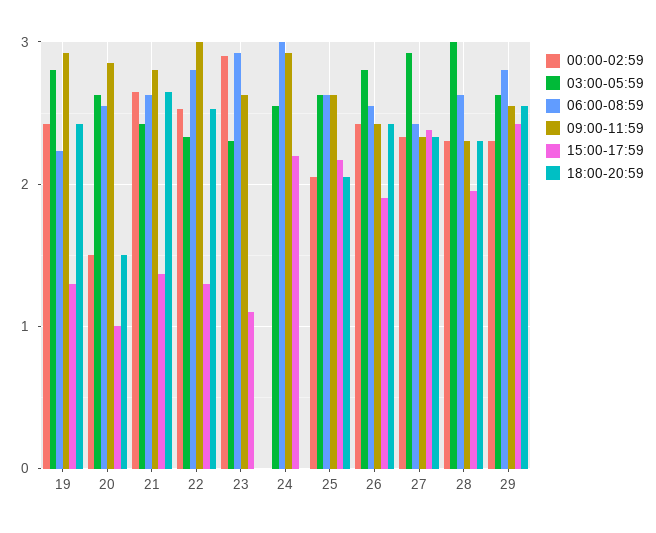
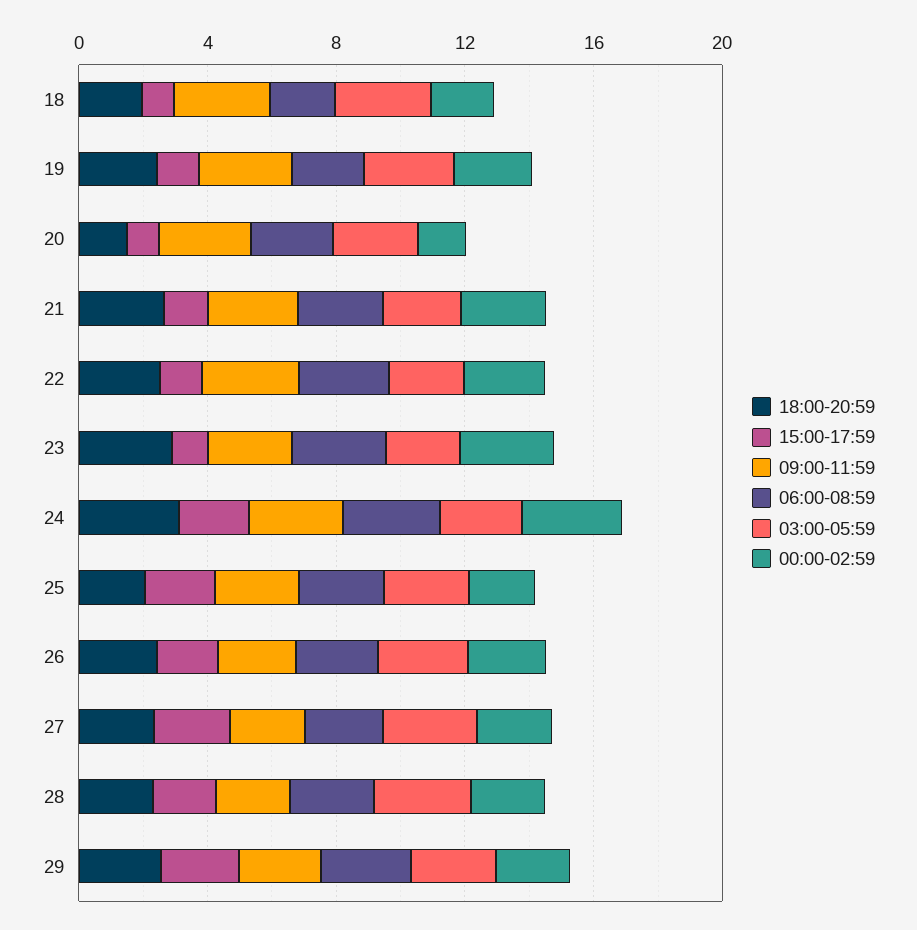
  {
    "00:00-02:59": {
      "19": 2.4,
      "20": 1.5,
      "21": 2.7,
      "22": 2.5,
      "23": 2.9,
-     "24": 0,
+     "24": 3,
      "25": 2.1,
      "26": 2.4,
      "27": 2.3,
      "28": 2.3,
-     "29": 2.3
+     "29": 2.3,
+     "18": 2
    },
    "03:00-05:59": {
      "19": 2.8,
      "20": 2.6,
      "21": 2.4,
      "22": 2.3,
      "23": 2.3,
      "24": 2.6,
      "25": 2.6,
      "26": 2.8,
      "27": 2.9,
      "28": 3,
-     "29": 2.6
+     "29": 2.6,
+     "18": 3
    },
    "06:00-08:59": {
      "19": 2.2,
      "20": 2.6,
      "21": 2.6,
      "22": 2.8,
      "23": 2.9,
      "24": 3,
      "25": 2.6,
      "26": 2.6,
      "27": 2.4,
      "28": 2.6,
-     "29": 2.8
+     "29": 2.8,
+     "18": 2
    },
    "09:00-11:59": {
      "19": 2.9,
      "20": 2.9,
      "21": 2.8,
      "22": 3,
      "23": 2.6,
      "24": 2.9,
      "25": 2.6,
      "26": 2.4,
      "27": 2.3,
      "28": 2.3,
-     "29": 2.6
+     "29": 2.6,
+     "18": 3
    },
    "15:00-17:59": {
      "19": 1.3,
      "20": 1,
      "21": 1.4,
      "22": 1.3,
      "23": 1.1,
      "24": 2.2,
      "25": 2.2,
      "26": 1.9,
      "27": 2.4,
      "28": 2,
-     "29": 2.4
+     "29": 2.4,
+     "18": 1
    },
    "18:00-20:59": {
      "19": 2.4,
      "20": 1.5,
      "21": 2.7,
      "22": 2.5,
-     "23": 0,
+     "23": 3,
-     "24": 0,
+     "24": 3,
      "25": 2.1,
      "26": 2.4,
      "27": 2.3,
      "28": 2.3,
-     "29": 2.6
+     "29": 2.6,
+     "18": 2
    }
  }

